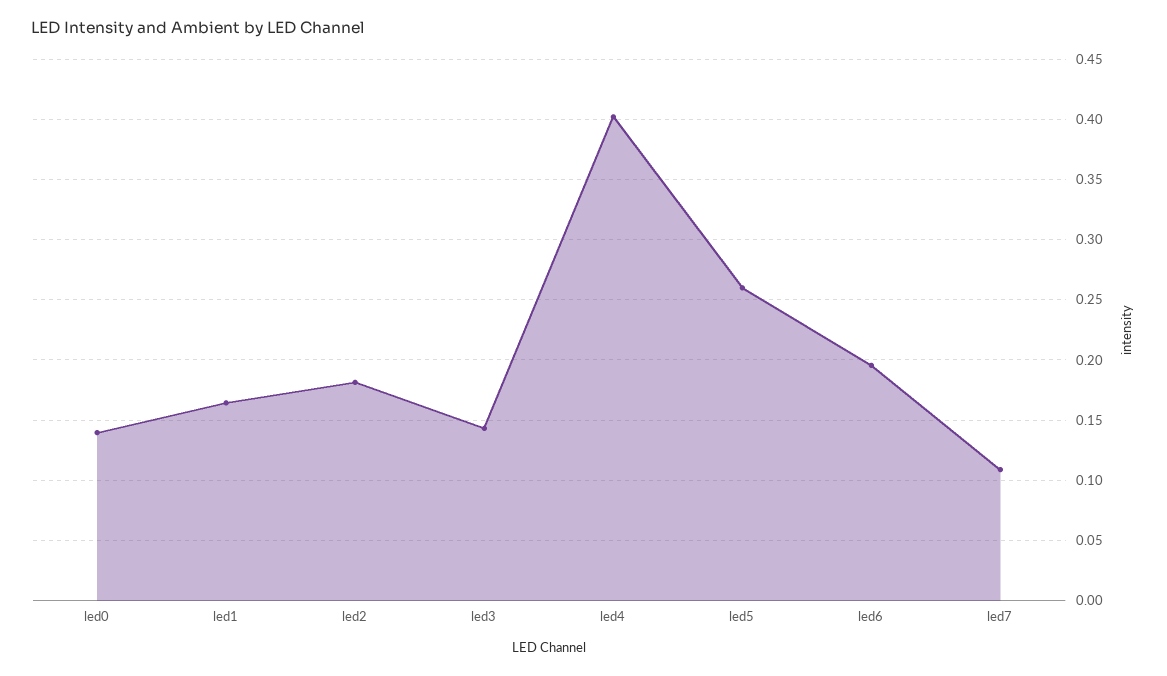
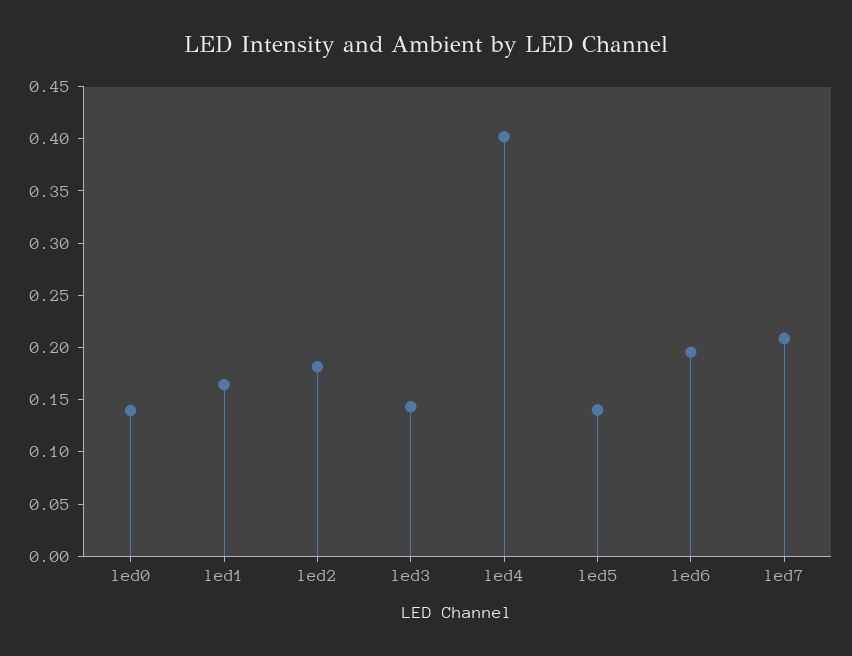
  {
    "led0": 0.14,
    "led1": 0.165,
    "led2": 0.18,
    "led3": 0.145,
    "led4": 0.4,
-   "led5": 0.26,
+   "led5": 0.14,
    "led6": 0.195,
-   "led7": 0.11
+   "led7": 0.21
  }

